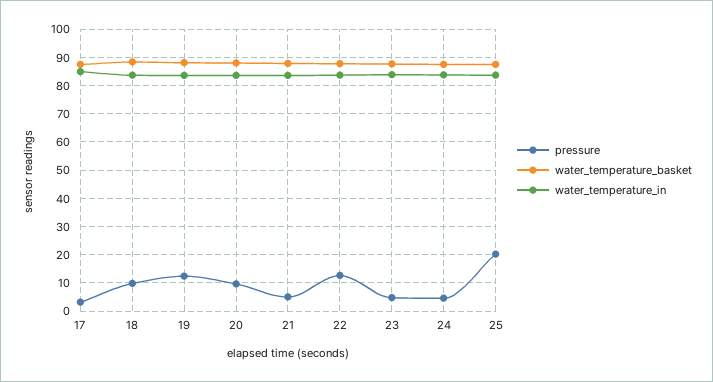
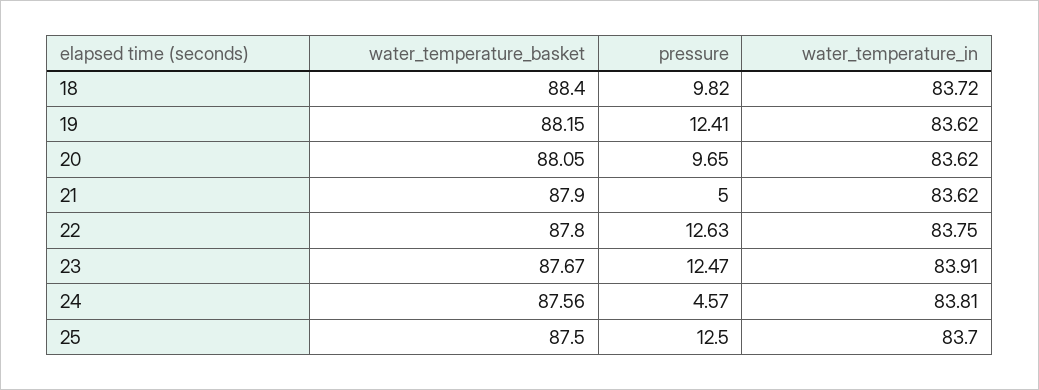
  {
    "pressure": {
-     "17": 2.5,
      "18": 9.82,
      "19": 12.41,
      "20": 9.65,
      "21": 5,
      "22": 12.63,
-     "23": 5,
+     "23": 12.47,
      "24": 4.57,
-     "25": 20
+     "25": 12.5
    },
    "water_temperature_basket": {
-     "17": 87.5,
      "18": 88.4,
      "19": 88.15,
      "20": 88.05,
      "21": 87.9,
      "22": 87.8,
      "23": 87.67,
      "24": 87.56,
      "25": 87.5
    },
    "water_temperature_in": {
-     "17": 85,
      "18": 83.72,
      "19": 83.62,
      "20": 83.62,
      "21": 83.62,
      "22": 83.75,
      "23": 83.91,
      "24": 83.81,
      "25": 83.7
    }
  }

